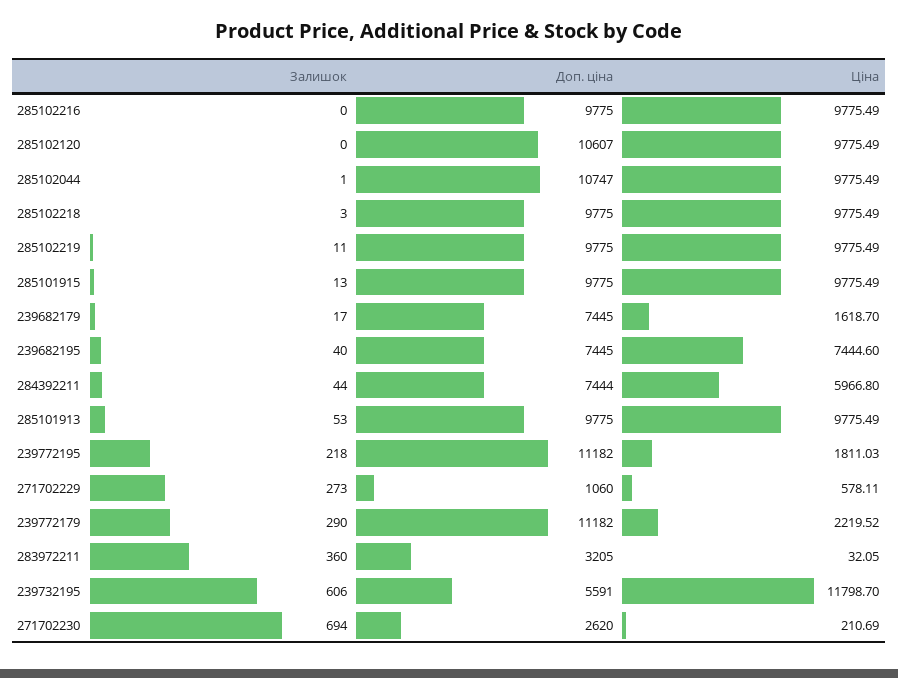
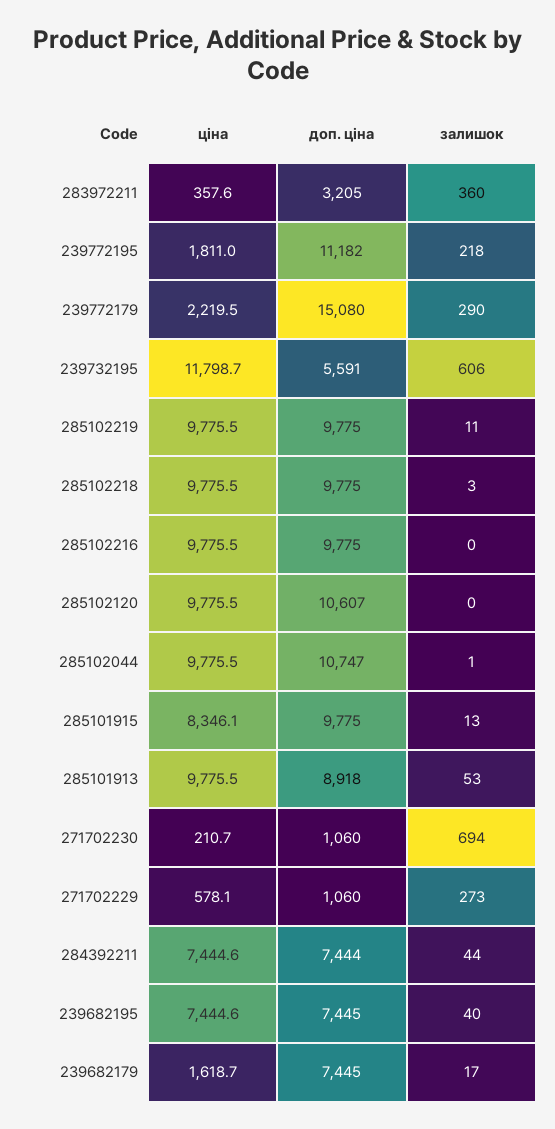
  {
    "Залишок": {
      "285102216": 0,
      "285102120": 0,
      "285102044": 1,
      "285102218": 3,
      "285102219": 11,
      "285101915": 13,
      "239682179": 17,
      "239682195": 40,
      "284392211": 44,
      "285101913": 53,
      "239772195": 218,
      "271702229": 273,
      "239772179": 290,
      "283972211": 360,
      "239732195": 606,
      "271702230": 694
    },
    "Доп. ціна": {
      "285102216": 9775,
      "285102120": 10607,
      "285102044": 10747,
      "285102218": 9775,
      "285102219": 9775,
      "285101915": 9775,
      "239682179": 7445,
      "239682195": 7445,
      "284392211": 7444,
-     "285101913": 9775,
+     "285101913": 8918,
      "239772195": 11182,
      "271702229": 1060,
-     "239772179": 11182,
+     "239772179": 15080,
      "283972211": 3205,
      "239732195": 5591,
-     "271702230": 2620
+     "271702230": 1060
    },
    "Ціна": {
      "285102216": 9775.49,
      "285102120": 9775.49,
      "285102044": 9775.49,
      "285102218": 9775.49,
      "285102219": 9775.49,
-     "285101915": 9775.49,
+     "285101915": 8346.1,
      "239682179": 1618.7,
      "239682195": 7444.6,
-     "284392211": 5966.8,
+     "284392211": 7444.6,
      "285101913": 9775.49,
      "239772195": 1811.03,
      "271702229": 578.11,
      "239772179": 2219.52,
-     "283972211": 32.05,
+     "283972211": 357.6,
      "239732195": 11798.7,
      "271702230": 210.69
    }
  }

